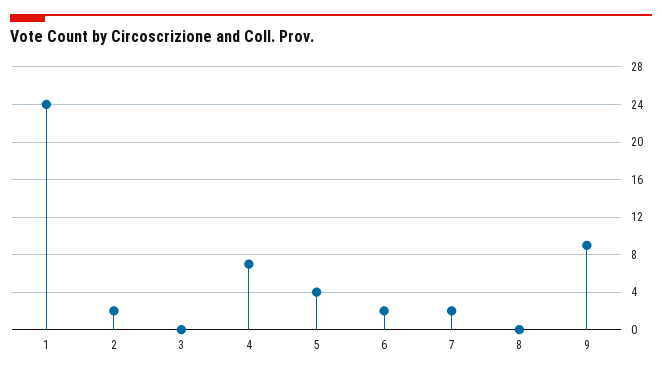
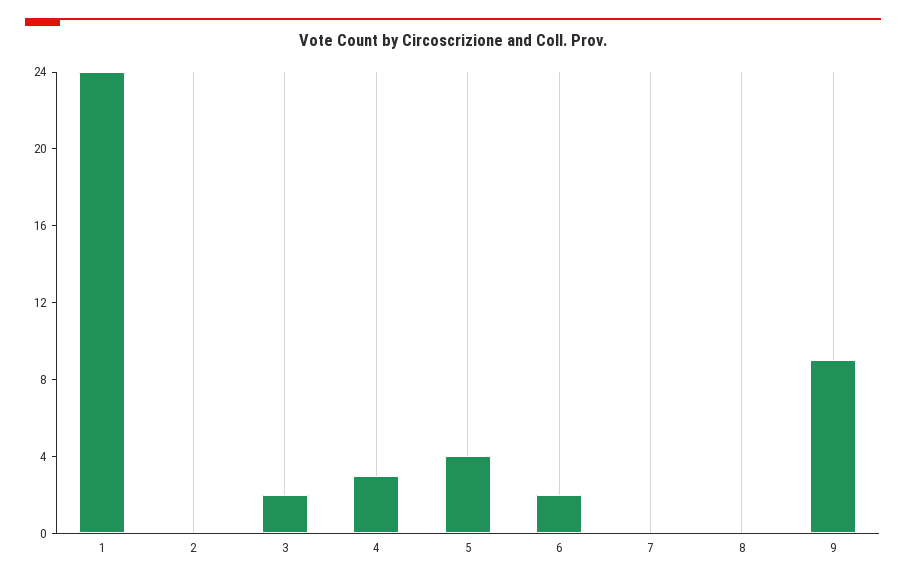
  {
    "1": 24,
-   "2": 2,
+   "2": 0,
-   "3": 0,
+   "3": 2,
-   "4": 7,
+   "4": 3,
    "5": 4,
    "6": 2,
-   "7": 2,
+   "7": 0,
    "8": 0,
    "9": 9
  }

